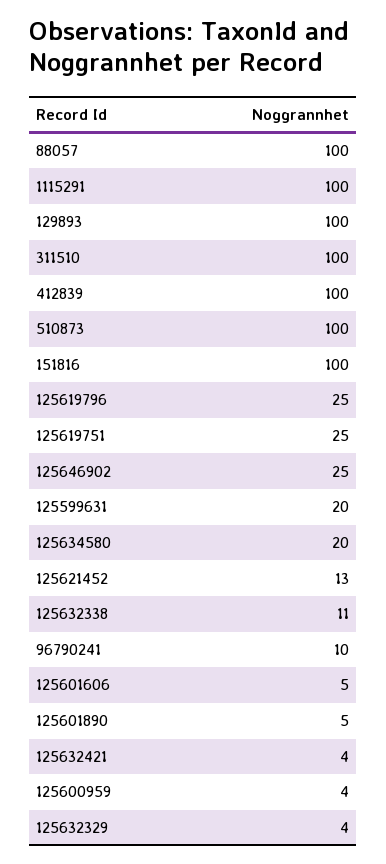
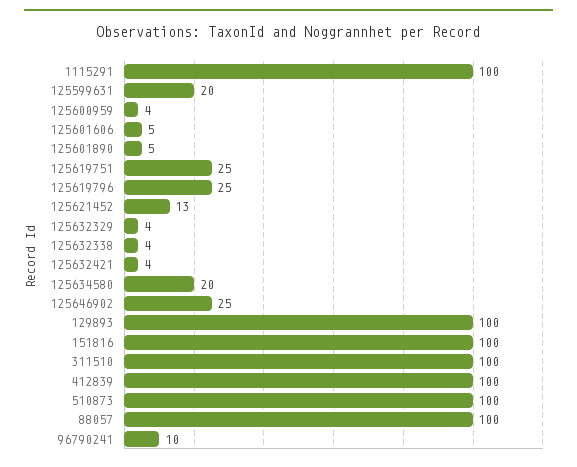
  {
    "88057": 100,
    "1115291": 100,
    "129893": 100,
    "311510": 100,
    "412839": 100,
    "510873": 100,
    "151816": 100,
    "125619796": 25,
    "125619751": 25,
    "125646902": 25,
    "125599631": 20,
    "125634580": 20,
    "125621452": 13,
-   "125632338": 11,
+   "125632338": 4,
    "96790241": 10,
    "125601606": 5,
    "125601890": 5,
    "125632421": 4,
    "125600959": 4,
    "125632329": 4
  }

